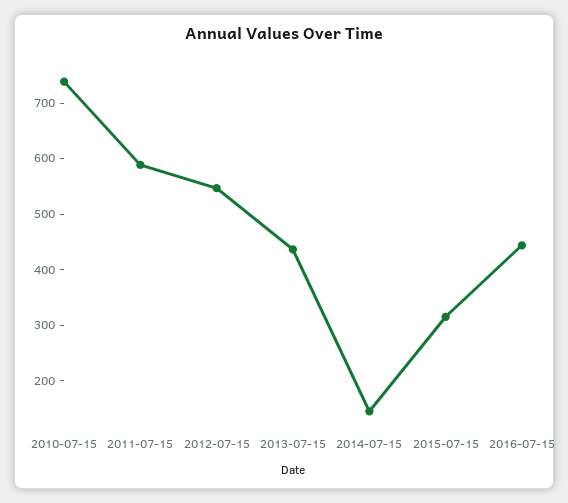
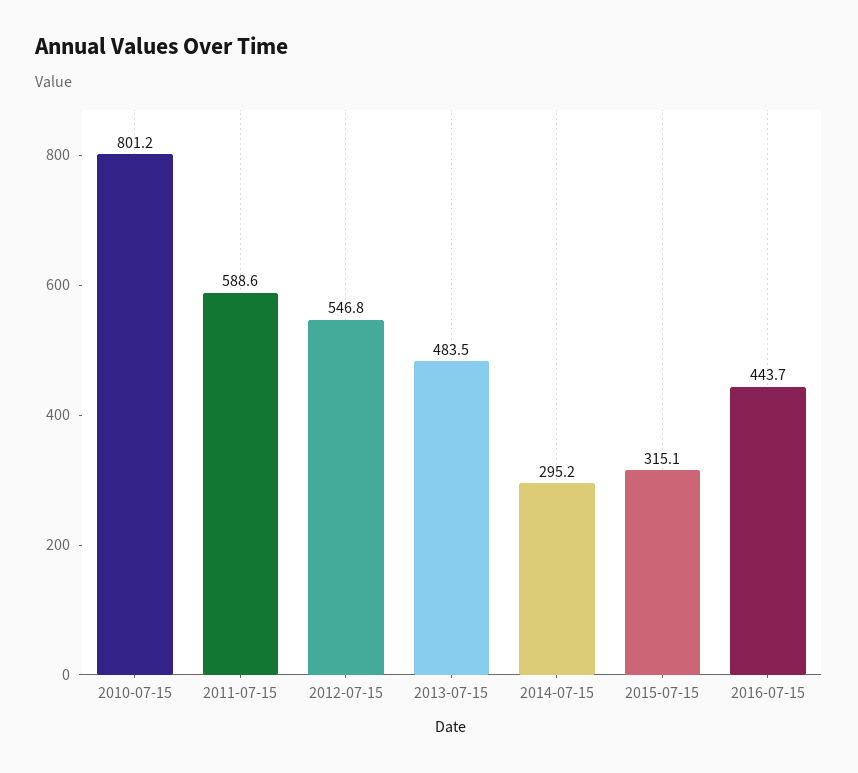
  {
-   "2010-07-15": 740,
+   "2010-07-15": 801.2,
    "2011-07-15": 588.6,
    "2012-07-15": 546.8,
-   "2013-07-15": 440,
+   "2013-07-15": 483.5,
-   "2014-07-15": 140,
+   "2014-07-15": 295.2,
    "2015-07-15": 315.1,
    "2016-07-15": 443.7
  }

